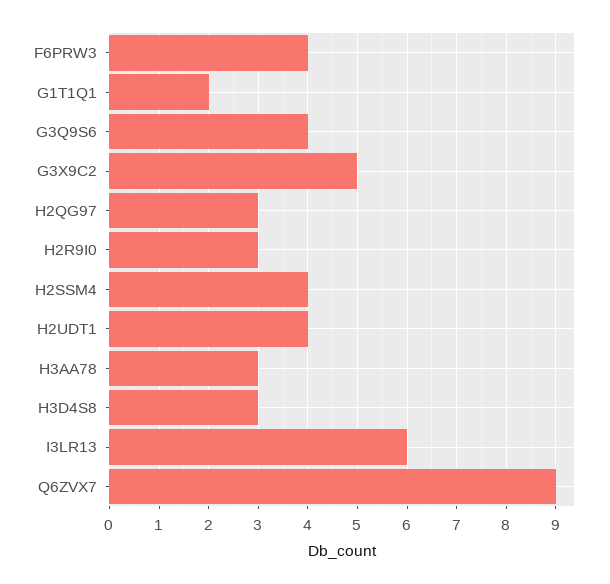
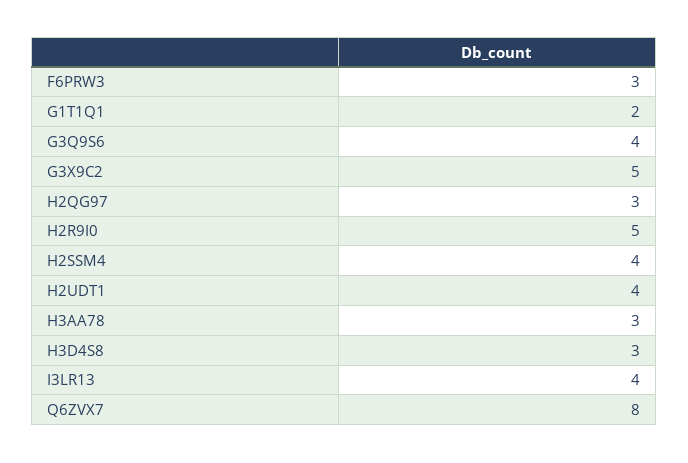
  {
-   "F6PRW3": 4,
+   "F6PRW3": 3,
    "G1T1Q1": 2,
    "G3Q9S6": 4,
    "G3X9C2": 5,
    "H2QG97": 3,
-   "H2R9I0": 3,
+   "H2R9I0": 5,
    "H2SSM4": 4,
    "H2UDT1": 4,
    "H3AA78": 3,
    "H3D4S8": 3,
-   "I3LR13": 6,
+   "I3LR13": 4,
-   "Q6ZVX7": 9
+   "Q6ZVX7": 8
  }

